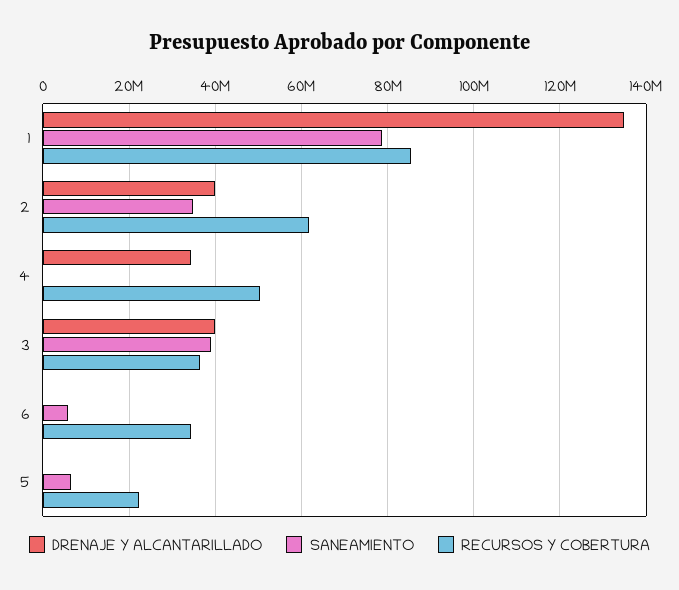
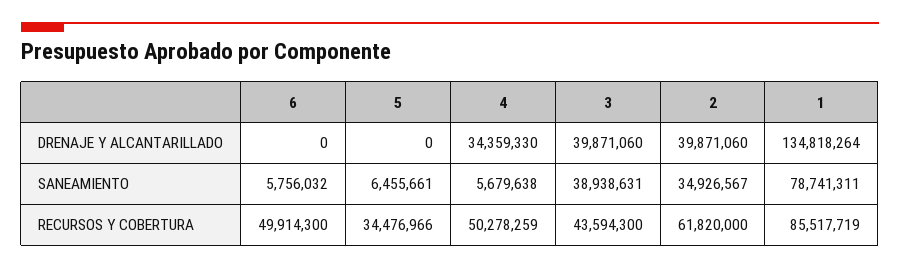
  {
    "DRENAJE Y ALCANTARILLADO": {
      "1": 134818264,
      "2": 39871060,
      "4": 34359330,
      "3": 39871060,
      "6": 0,
      "5": 0
    },
    "SANEAMIENTO": {
      "1": 78741311,
      "2": 34926567,
-     "4": 0,
+     "4": 5679638,
      "3": 38938631,
      "6": 5756032,
      "5": 6455661
    },
    "RECURSOS Y COBERTURA": {
      "1": 85517719,
      "2": 61820000,
      "4": 50278259,
-     "3": 36000000,
+     "3": 43594300,
-     "6": 34000000,
+     "6": 49914300,
-     "5": 22000000
+     "5": 34476966
    }
  }

